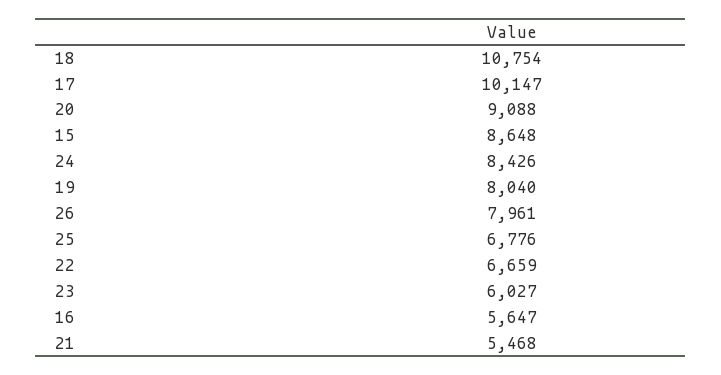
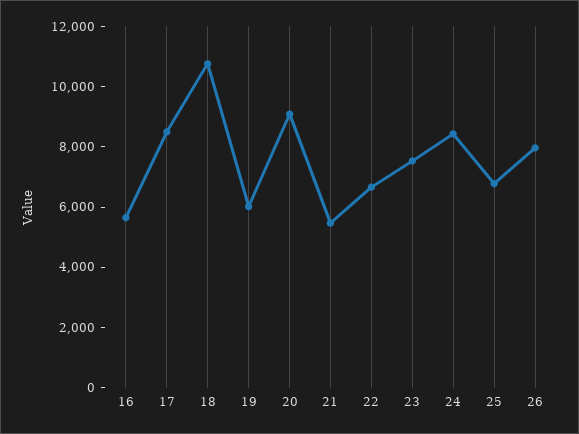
  {
    "18": 10754,
-   "17": 10147,
+   "17": 8500,
    "20": 9088,
-   "15": 8648,
    "24": 8426,
-   "19": 8040,
+   "19": 6000,
    "26": 7961,
    "25": 6776,
    "22": 6659,
-   "23": 6027,
+   "23": 7500,
    "16": 5647,
    "21": 5468
  }

